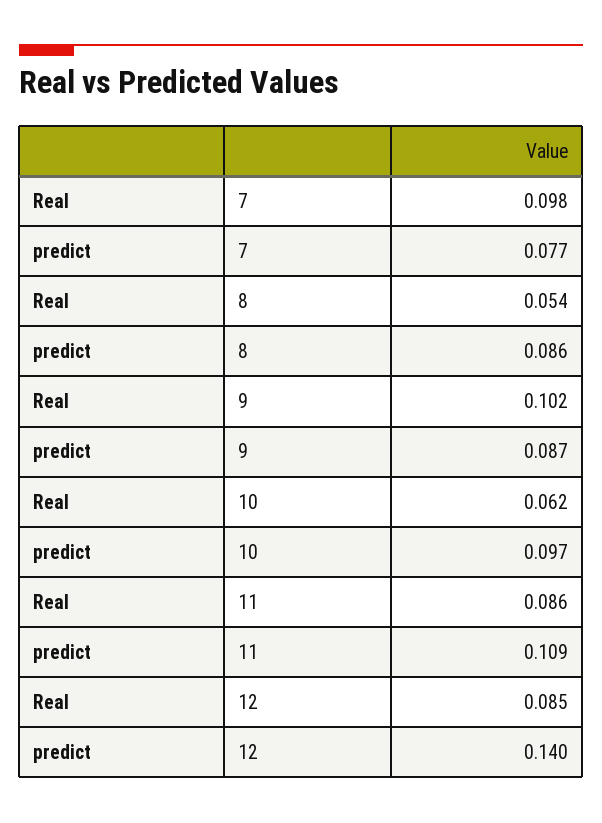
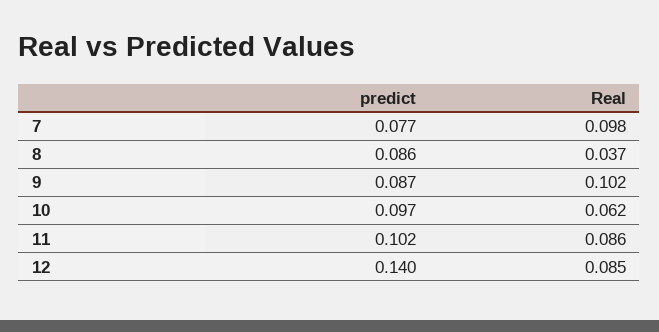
  {
    "Real": {
      "7": 0.098,
-     "8": 0.054,
+     "8": 0.037,
      "9": 0.102,
      "10": 0.062,
      "11": 0.086,
      "12": 0.085
    },
    "predict": {
      "7": 0.077,
      "8": 0.086,
      "9": 0.087,
      "10": 0.097,
-     "11": 0.109,
+     "11": 0.102,
      "12": 0.14
    }
  }

